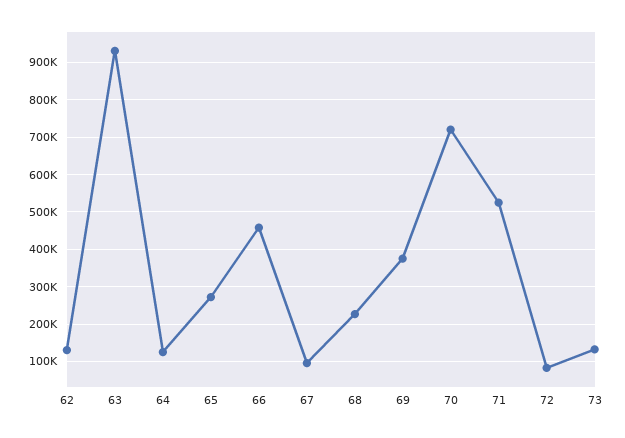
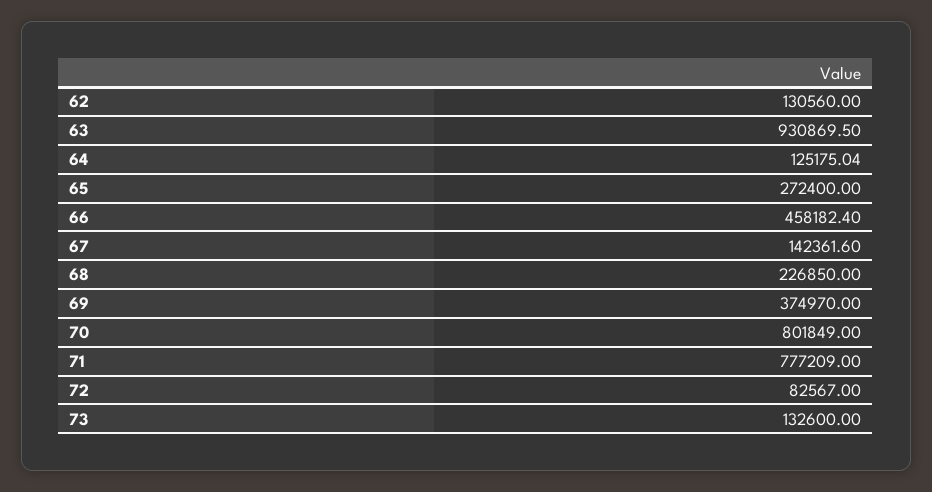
  {
    "62": 130560,
    "63": 930869.5,
    "64": 125175.04,
    "65": 272400,
    "66": 458182.4,
-   "67": 100000,
+   "67": 142361.6,
    "68": 226850,
    "69": 374970,
-   "70": 720000,
+   "70": 801849,
-   "71": 520000,
+   "71": 777209,
    "72": 82567,
    "73": 132600
  }

